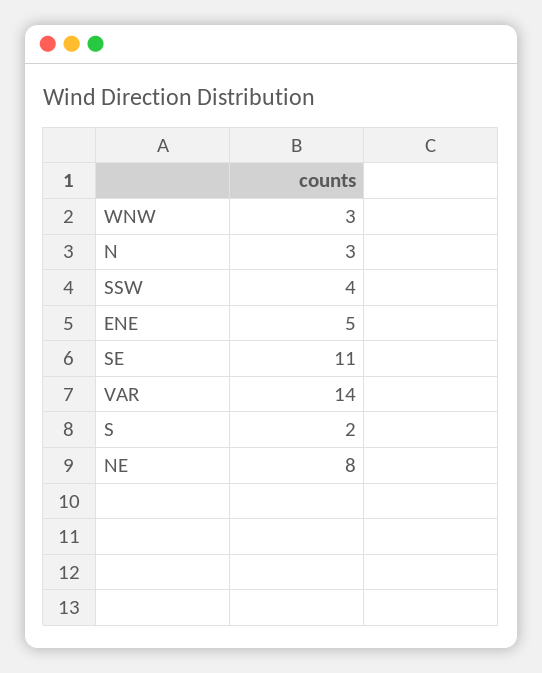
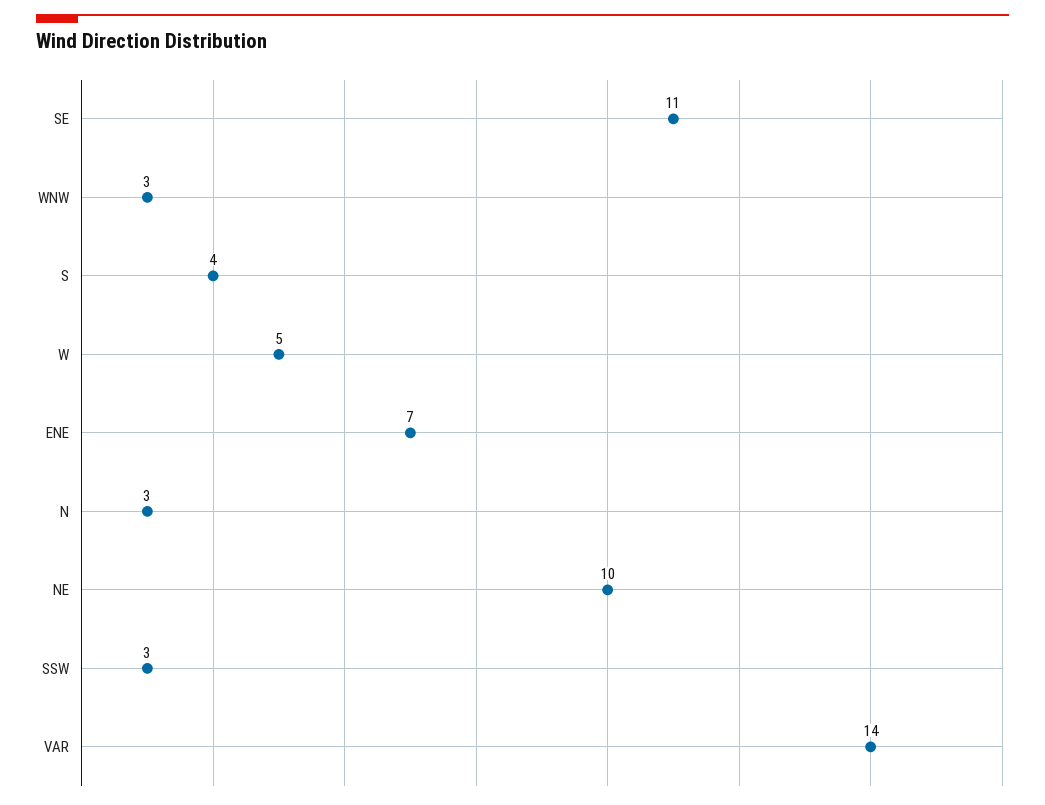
  {
    "WNW": 3,
    "N": 3,
-   "SSW": 4,
+   "SSW": 3,
-   "ENE": 5,
+   "ENE": 7,
    "SE": 11,
    "VAR": 14,
-   "S": 2,
+   "S": 4,
-   "NE": 8
+   "NE": 10,
+   "W": 5
  }

